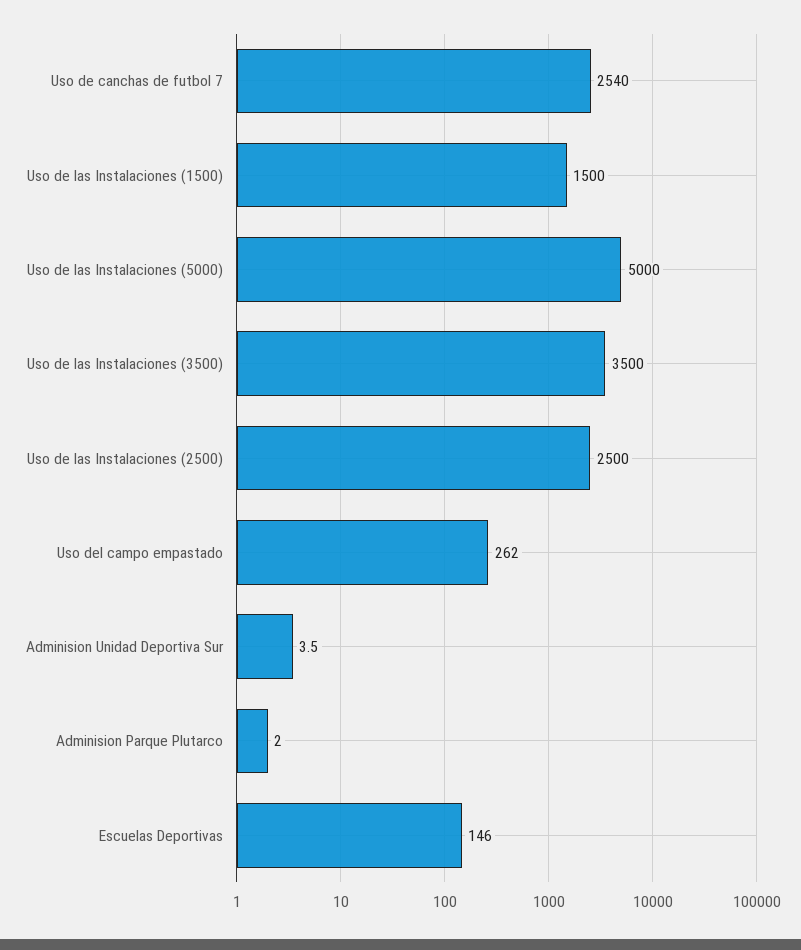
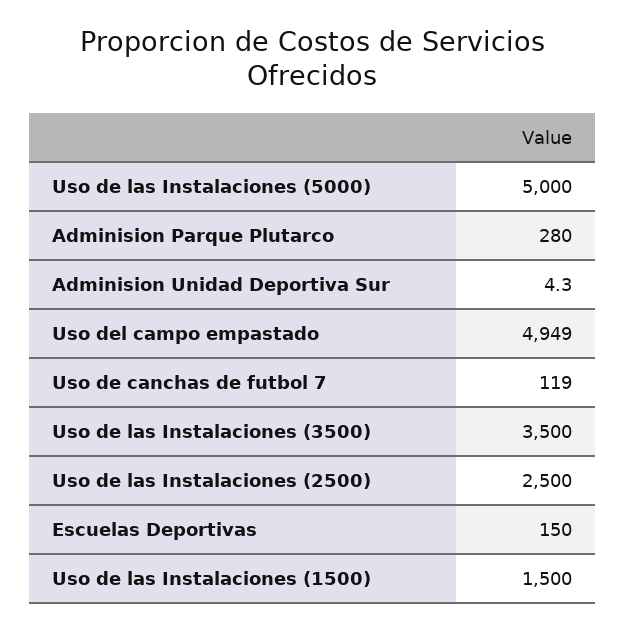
  {
-   "Uso de canchas de futbol 7": 2540,
+   "Uso de canchas de futbol 7": 119,
    "Uso de las Instalaciones (1500)": 1500,
    "Uso de las Instalaciones (5000)": 5000,
    "Uso de las Instalaciones (3500)": 3500,
    "Uso de las Instalaciones (2500)": 2500,
-   "Uso del campo empastado": 262,
+   "Uso del campo empastado": 4949,
-   "Adminision Unidad Deportiva Sur": 3.5,
+   "Adminision Unidad Deportiva Sur": 4.3,
-   "Adminision Parque Plutarco": 2,
+   "Adminision Parque Plutarco": 280,
-   "Escuelas Deportivas": 146
+   "Escuelas Deportivas": 150
  }

